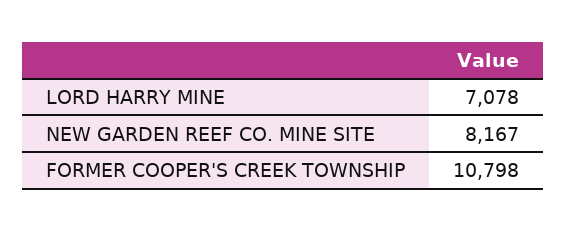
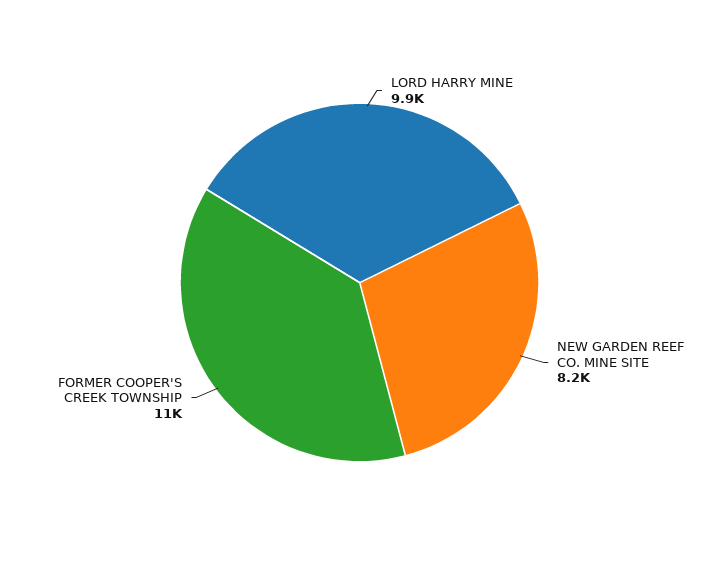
  {
-   "LORD HARRY MINE": 7078,
+   "LORD HARRY MINE": 9900,
    "NEW GARDEN REEF CO. MINE SITE": 8167,
    "FORMER COOPER'S CREEK TOWNSHIP": 10798
  }

